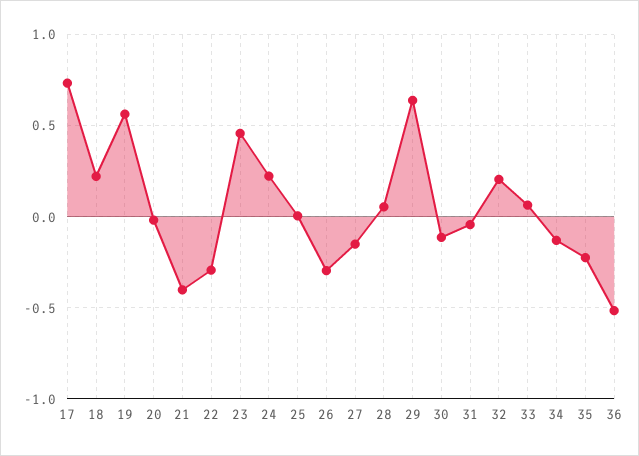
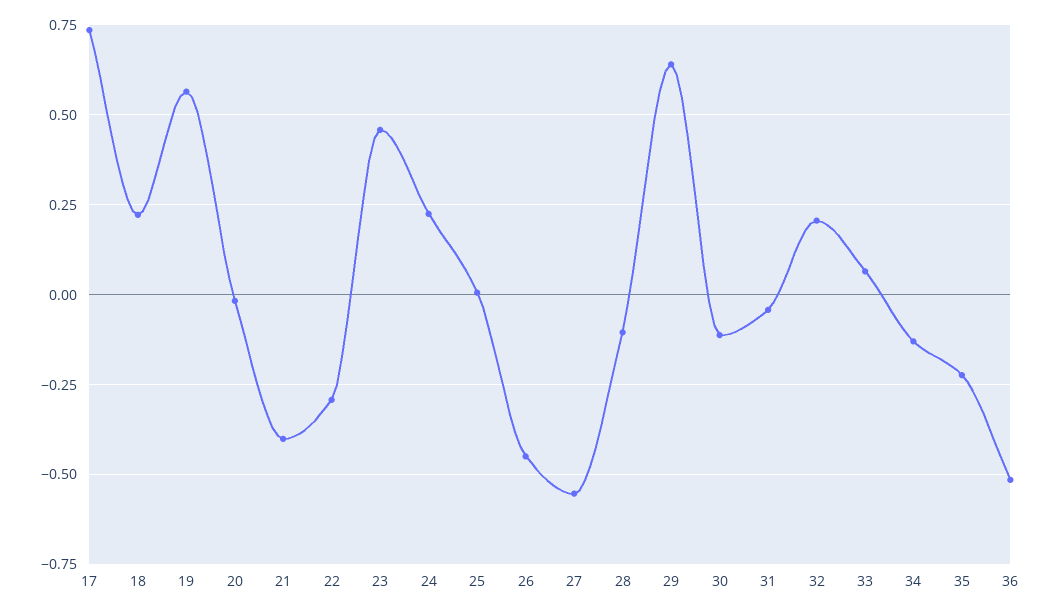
  {
    "17": 0.725,
    "18": 0.225,
    "19": 0.575,
    "20": -0.025,
    "21": -0.4,
    "22": -0.3,
    "23": 0.45,
    "24": 0.225,
    "25": 0,
-   "26": -0.3,
+   "26": -0.45,
-   "27": -0.15,
+   "27": -0.55,
-   "28": 0.05,
+   "28": -0.1,
    "29": 0.65,
    "30": -0.125,
    "31": -0.05,
    "32": 0.2,
    "33": 0.075,
    "34": -0.125,
    "35": -0.225,
    "36": -0.525
  }

